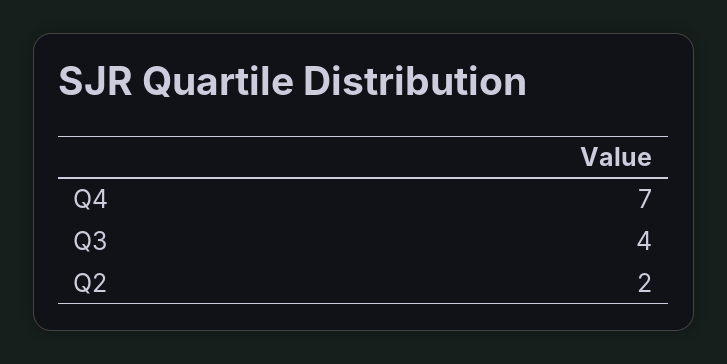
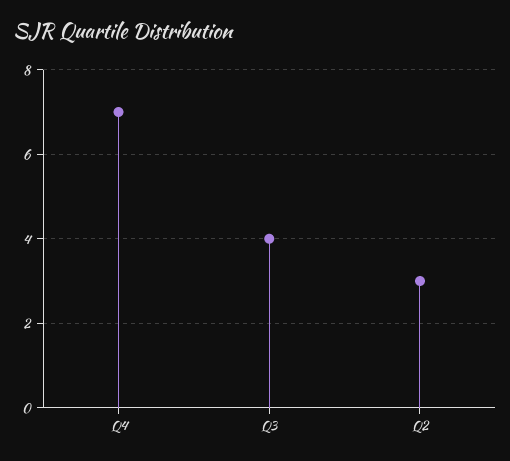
  {
    "Q4": 7,
    "Q3": 4,
-   "Q2": 2
+   "Q2": 3
  }

